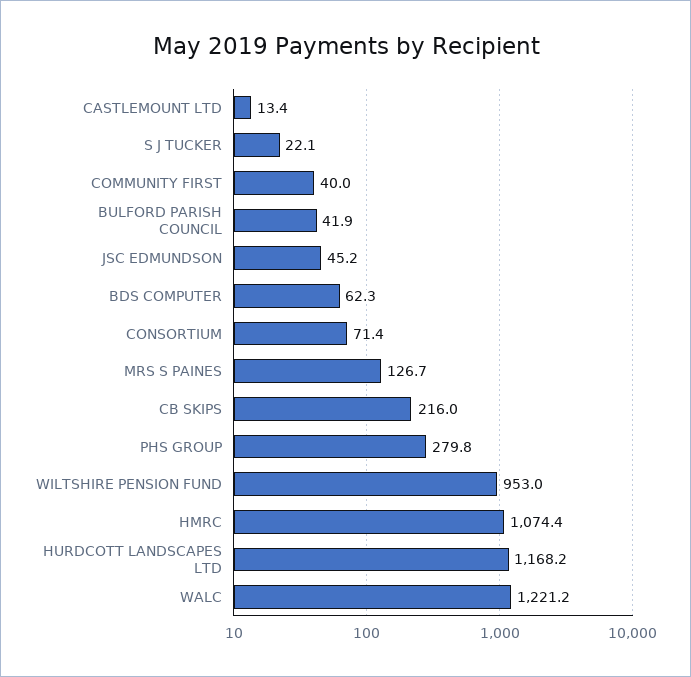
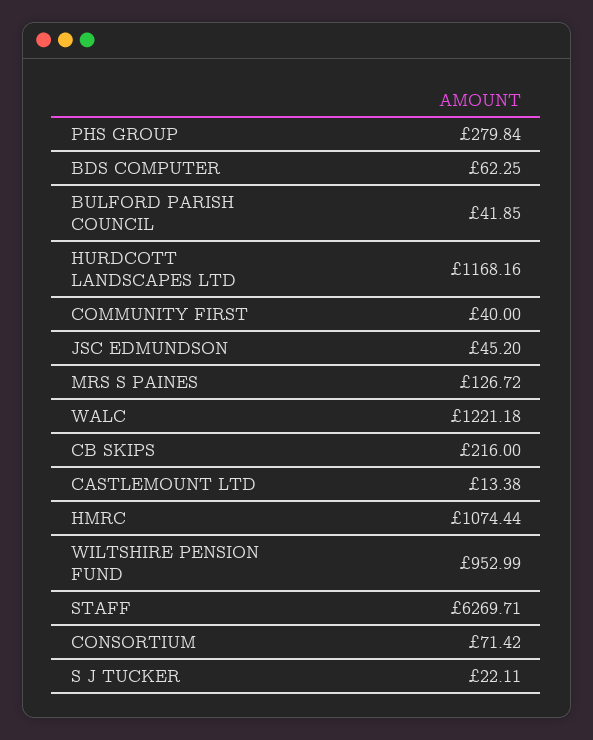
  {
    "CASTLEMOUNT LTD": 13.38,
    "S J TUCKER": 22.11,
    "COMMUNITY FIRST": 40,
    "BULFORD PARISH COUNCIL": 41.85,
    "JSC EDMUNDSON": 45.2,
    "BDS COMPUTER": 62.25,
    "CONSORTIUM": 71.42,
    "MRS S PAINES": 126.72,
    "CB SKIPS": 216,
    "PHS GROUP": 279.84,
    "WILTSHIRE PENSION FUND": 952.99,
    "HMRC": 1074.44,
    "HURDCOTT LANDSCAPES LTD": 1168.16,
-   "WALC": 1221.18
+   "WALC": 1221.18,
+   "STAFF": 6269.71
  }

